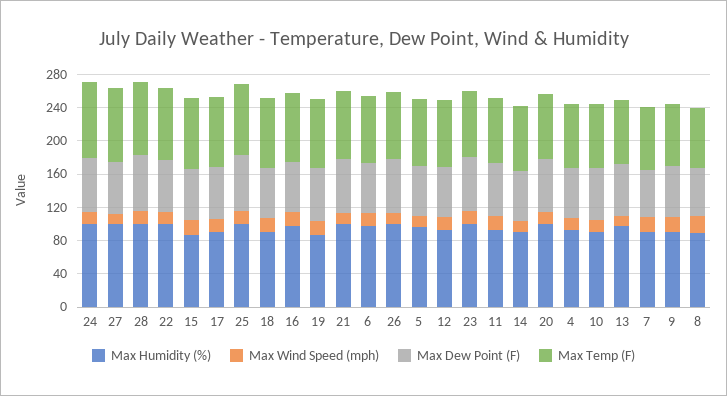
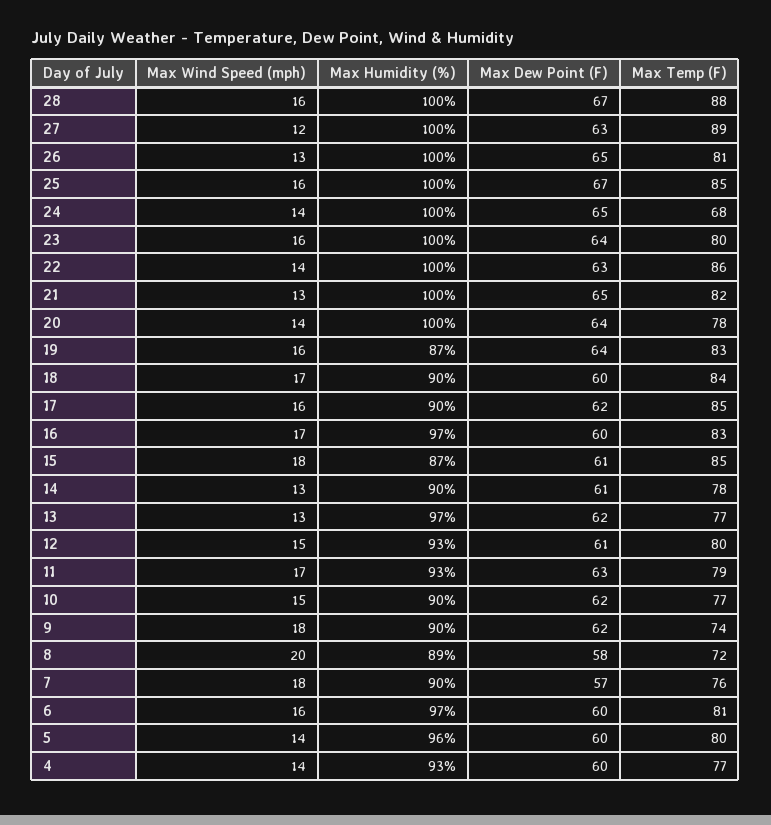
  {
    "Max Humidity (%)": {
      "24": 100,
      "27": 100,
      "28": 100,
      "22": 100,
      "15": 87,
      "17": 90,
      "25": 100,
      "18": 90,
      "16": 97,
      "19": 87,
      "21": 100,
      "6": 97,
      "26": 100,
      "5": 96,
      "12": 93,
      "23": 100,
      "11": 93,
      "14": 90,
      "20": 100,
      "4": 93,
      "10": 90,
      "13": 97,
      "7": 90,
      "9": 90,
      "8": 89
    },
    "Max Wind Speed (mph)": {
      "24": 14,
      "27": 12,
      "28": 16,
      "22": 14,
      "15": 18,
      "17": 16,
      "25": 16,
      "18": 17,
      "16": 17,
      "19": 16,
      "21": 13,
      "6": 16,
      "26": 13,
      "5": 14,
      "12": 15,
      "23": 16,
      "11": 17,
      "14": 13,
      "20": 14,
      "4": 14,
      "10": 15,
      "13": 13,
      "7": 18,
      "9": 18,
      "8": 20
    },
    "Max Dew Point (F)": {
      "24": 65,
      "27": 63,
      "28": 67,
      "22": 63,
      "15": 61,
      "17": 62,
      "25": 67,
      "18": 60,
      "16": 60,
      "19": 64,
      "21": 65,
      "6": 60,
      "26": 65,
      "5": 60,
      "12": 61,
      "23": 64,
      "11": 63,
      "14": 61,
      "20": 64,
      "4": 60,
      "10": 62,
      "13": 62,
      "7": 57,
      "9": 62,
      "8": 58
    },
    "Max Temp (F)": {
-     "24": 90,
+     "24": 68,
      "27": 89,
      "28": 88,
      "22": 86,
      "15": 85,
      "17": 85,
      "25": 85,
      "18": 84,
      "16": 83,
      "19": 83,
      "21": 82,
      "6": 81,
      "26": 81,
      "5": 80,
      "12": 80,
      "23": 80,
      "11": 79,
      "14": 78,
      "20": 78,
      "4": 77,
      "10": 77,
      "13": 77,
      "7": 76,
      "9": 74,
      "8": 72
    }
  }

